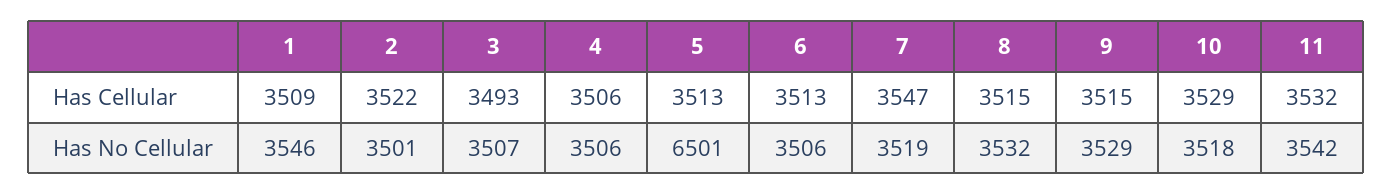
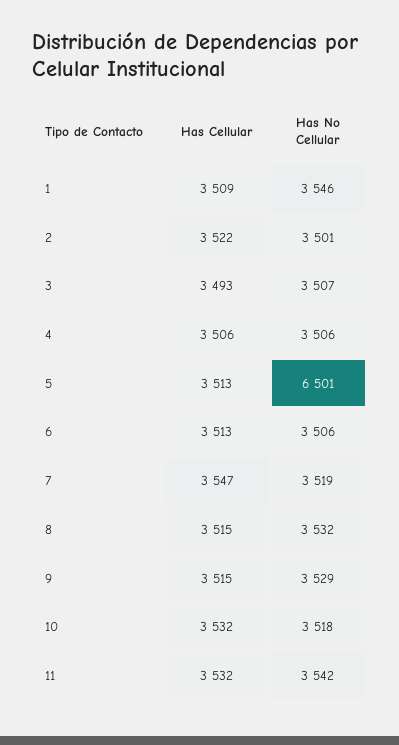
  {
    "1": {
      "Has Cellular": 3509,
      "Has No Cellular": 3546
    },
    "2": {
      "Has Cellular": 3522,
      "Has No Cellular": 3501
    },
    "3": {
      "Has Cellular": 3493,
      "Has No Cellular": 3507
    },
    "4": {
      "Has Cellular": 3506,
      "Has No Cellular": 3506
    },
    "5": {
      "Has Cellular": 3513,
      "Has No Cellular": 6501
    },
    "6": {
      "Has Cellular": 3513,
      "Has No Cellular": 3506
    },
    "7": {
      "Has Cellular": 3547,
      "Has No Cellular": 3519
    },
    "8": {
      "Has Cellular": 3515,
      "Has No Cellular": 3532
    },
    "9": {
      "Has Cellular": 3515,
      "Has No Cellular": 3529
    },
    "10": {
-     "Has Cellular": 3529,
+     "Has Cellular": 3532,
      "Has No Cellular": 3518
    },
    "11": {
      "Has Cellular": 3532,
      "Has No Cellular": 3542
    }
  }

